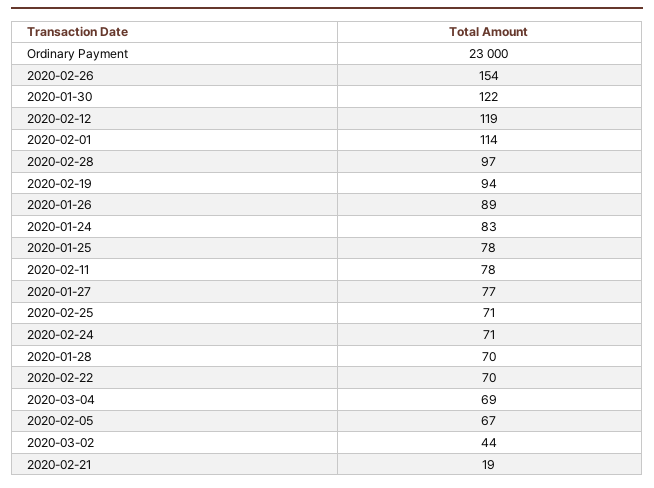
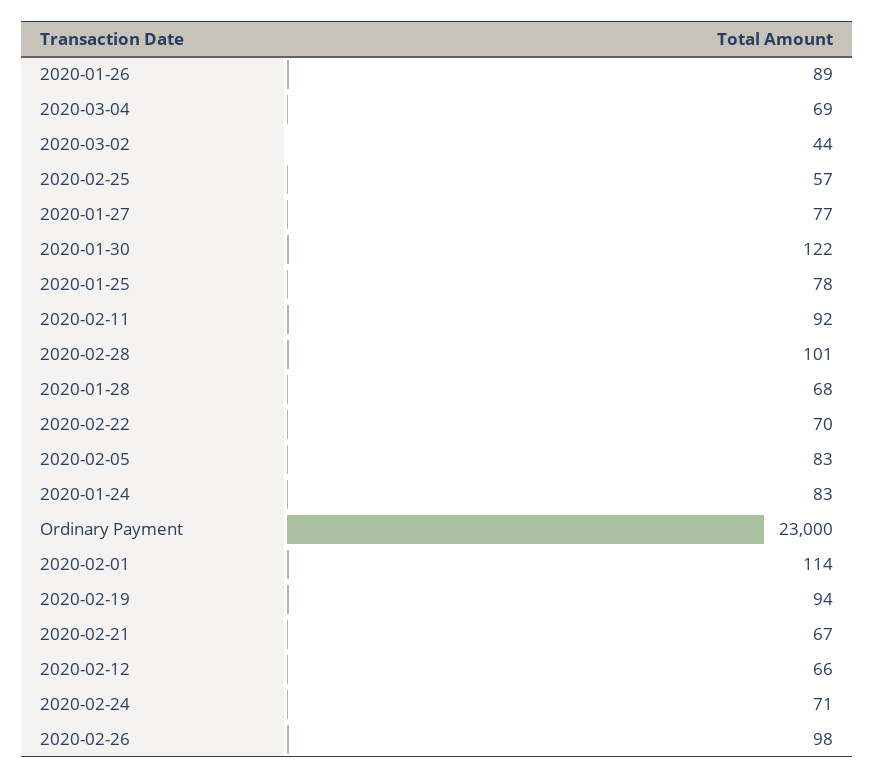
  {
    "Ordinary Payment": 23000,
-   "2020-02-26": 154,
+   "2020-02-26": 98,
    "2020-01-30": 122,
-   "2020-02-12": 119,
+   "2020-02-12": 66,
    "2020-02-01": 114,
-   "2020-02-28": 97,
+   "2020-02-28": 101,
    "2020-02-19": 94,
    "2020-01-26": 89,
    "2020-01-24": 83,
    "2020-01-25": 78,
-   "2020-02-11": 78,
+   "2020-02-11": 92,
    "2020-01-27": 77,
-   "2020-02-25": 71,
+   "2020-02-25": 57,
    "2020-02-24": 71,
-   "2020-01-28": 70,
+   "2020-01-28": 68,
    "2020-02-22": 70,
    "2020-03-04": 69,
-   "2020-02-05": 67,
+   "2020-02-05": 83,
    "2020-03-02": 44,
-   "2020-02-21": 19
+   "2020-02-21": 67
  }

